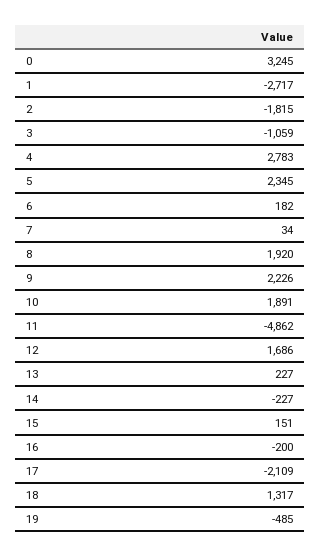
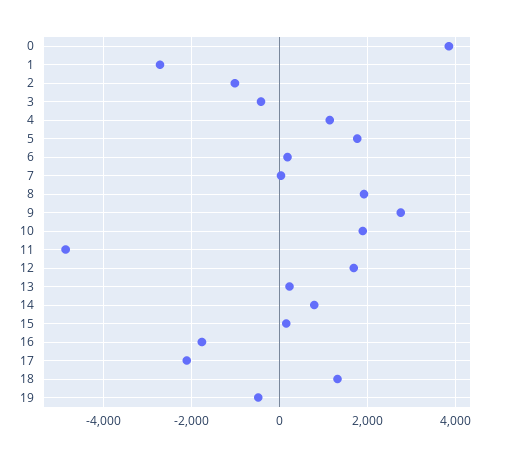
  {
-   "0": 3245,
+   "0": 3800,
    "1": -2717,
-   "2": -1815,
+   "2": -1000,
-   "3": -1059,
+   "3": -400,
-   "4": 2783,
+   "4": 1200,
-   "5": 2345,
+   "5": 1800,
    "6": 182,
    "7": 34,
    "8": 1920,
-   "9": 2226,
+   "9": 2800,
    "10": 1891,
    "11": -4862,
    "12": 1686,
    "13": 227,
-   "14": -227,
+   "14": 800,
    "15": 151,
-   "16": -200,
+   "16": -1800,
    "17": -2109,
    "18": 1317,
    "19": -485
  }

